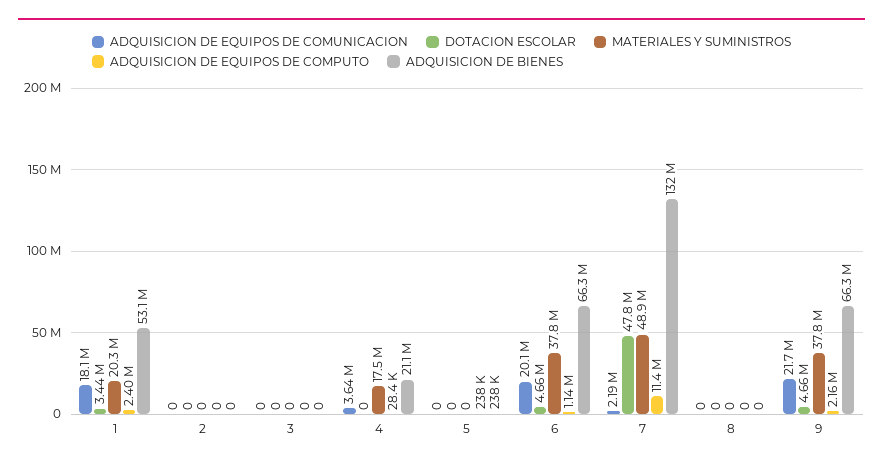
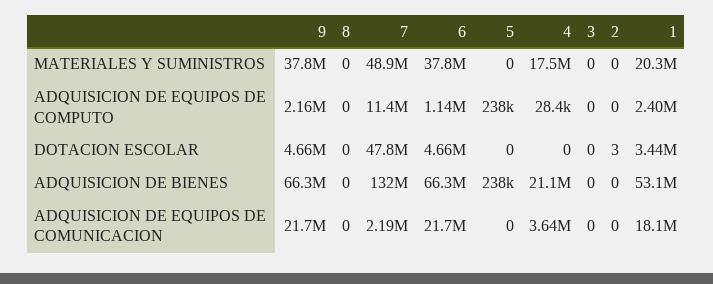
  {
    "ADQUISICION DE EQUIPOS DE COMUNICACION": {
      "1": 18100000,
      "2": 0,
      "3": 0,
      "4": 3640000,
      "5": 0,
-     "6": 20100000,
+     "6": 21700000,
      "7": 2190000,
      "8": 0,
      "9": 21700000
    },
    "DOTACION ESCOLAR": {
      "1": 3440000,
-     "2": 0,
+     "2": 3,
      "3": 0,
      "4": 0,
      "5": 0,
      "6": 4660000,
      "7": 47800000,
      "8": 0,
      "9": 4660000
    },
    "MATERIALES Y SUMINISTROS": {
      "1": 20300000,
      "2": 0,
      "3": 0,
      "4": 17500000,
      "5": 0,
      "6": 37800000,
      "7": 48900000,
      "8": 0,
      "9": 37800000
    },
    "ADQUISICION DE EQUIPOS DE COMPUTO": {
      "1": 2400000,
      "2": 0,
      "3": 0,
      "4": 28400,
      "5": 238000,
      "6": 1140000,
      "7": 11400000,
      "8": 0,
      "9": 2160000
    },
    "ADQUISICION DE BIENES": {
      "1": 53100000,
      "2": 0,
      "3": 0,
      "4": 21100000,
      "5": 238000,
      "6": 66300000,
      "7": 132000000,
      "8": 0,
      "9": 66300000
    }
  }

